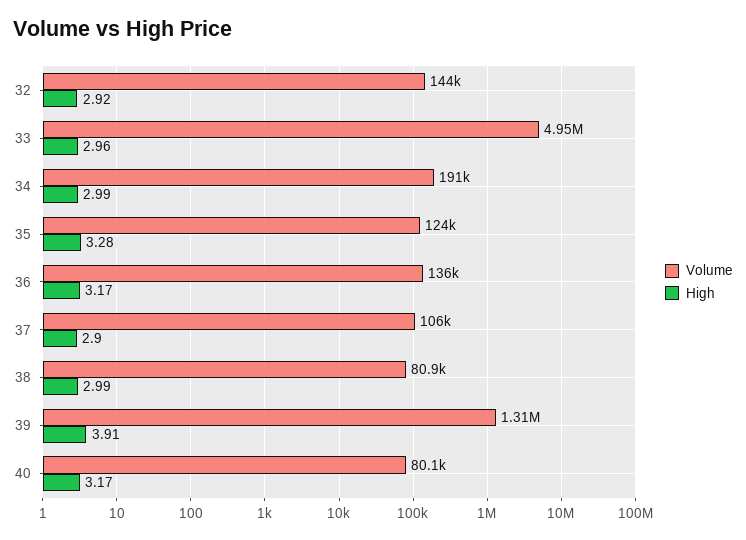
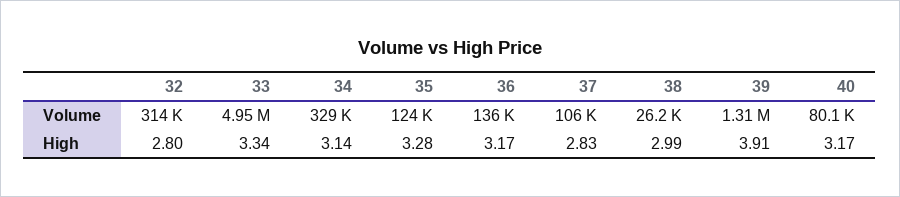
  {
    "Volume": {
-     "32": 144000,
+     "32": 314000,
      "33": 4950000,
-     "34": 191000,
+     "34": 329000,
      "35": 124000,
      "36": 136000,
      "37": 106000,
-     "38": 80900,
+     "38": 26200,
      "39": 1310000,
      "40": 80100
    },
    "High": {
-     "32": 2.92,
+     "32": 2.8,
-     "33": 2.96,
+     "33": 3.34,
-     "34": 2.99,
+     "34": 3.14,
      "35": 3.28,
      "36": 3.17,
-     "37": 2.9,
+     "37": 2.83,
      "38": 2.99,
      "39": 3.91,
      "40": 3.17
    }
  }

